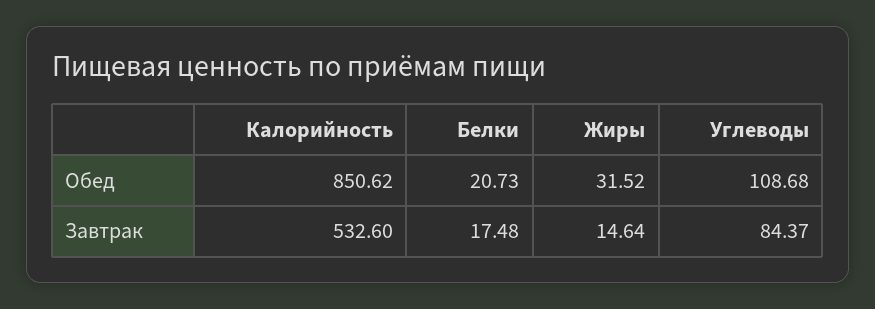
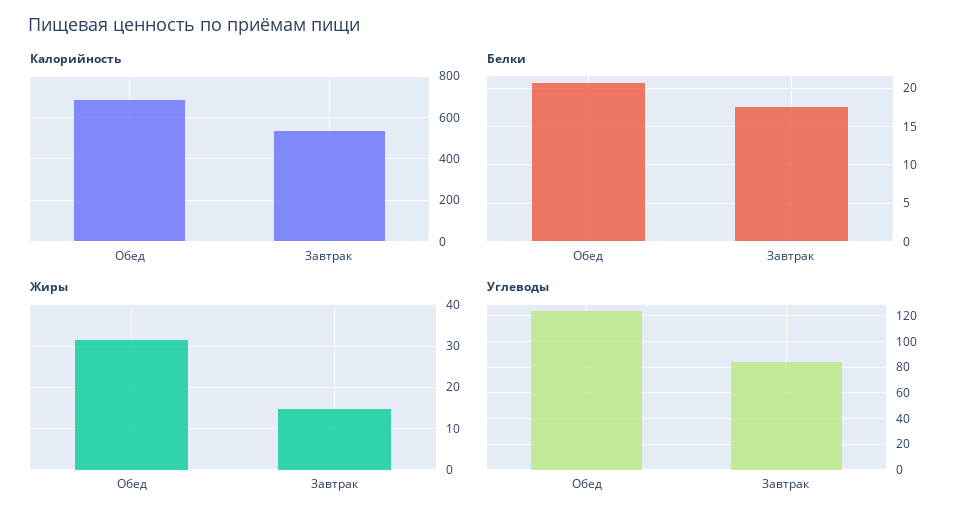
  {
    "Калорийность": {
-     "Обед": 850.62,
+     "Обед": 700,
      "Завтрак": 532.6
    },
    "Белки": {
      "Обед": 20.73,
      "Завтрак": 17.48
    },
    "Жиры": {
      "Обед": 31.52,
      "Завтрак": 14.64
    },
    "Углеводы": {
-     "Обед": 108.68,
+     "Обед": 125,
      "Завтрак": 84.37
    }
  }

